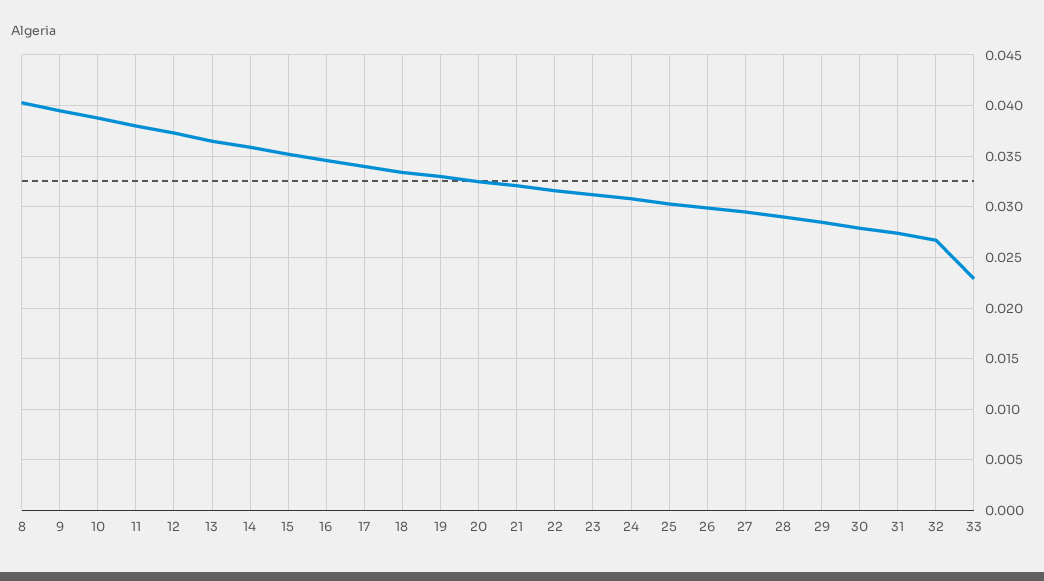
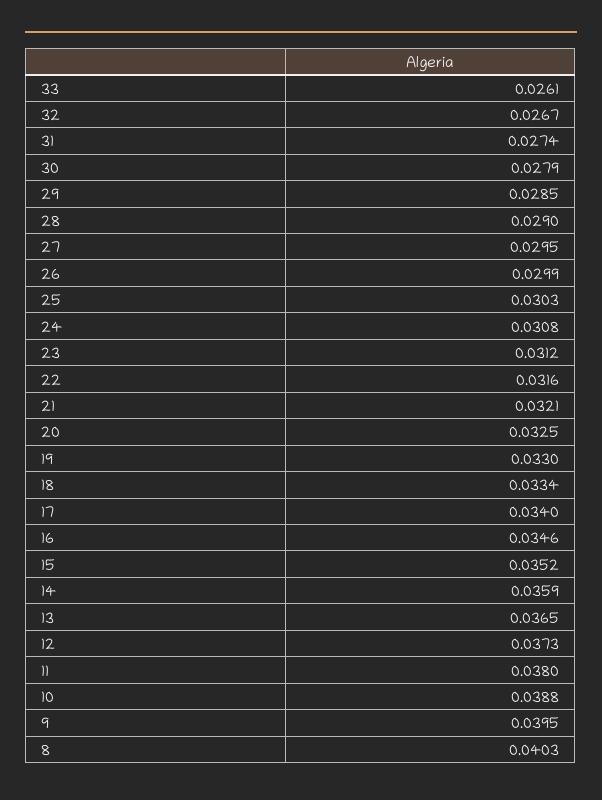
  {
    "8": 0.0403,
    "9": 0.0395,
    "10": 0.0388,
    "11": 0.038,
    "12": 0.0373,
    "13": 0.0365,
    "14": 0.0359,
    "15": 0.0352,
    "16": 0.0346,
    "17": 0.034,
    "18": 0.0334,
    "19": 0.033,
    "20": 0.0325,
    "21": 0.0321,
    "22": 0.0316,
    "23": 0.0312,
    "24": 0.0308,
    "25": 0.0303,
    "26": 0.0299,
    "27": 0.0295,
    "28": 0.029,
    "29": 0.0285,
    "30": 0.0279,
    "31": 0.0274,
    "32": 0.0267,
-   "33": 0.023
+   "33": 0.0261
  }

